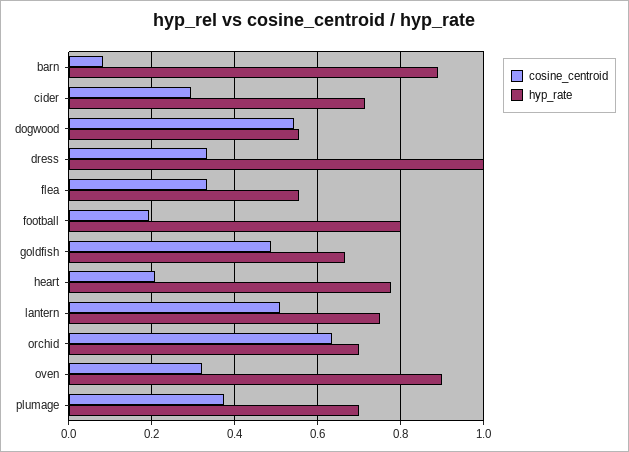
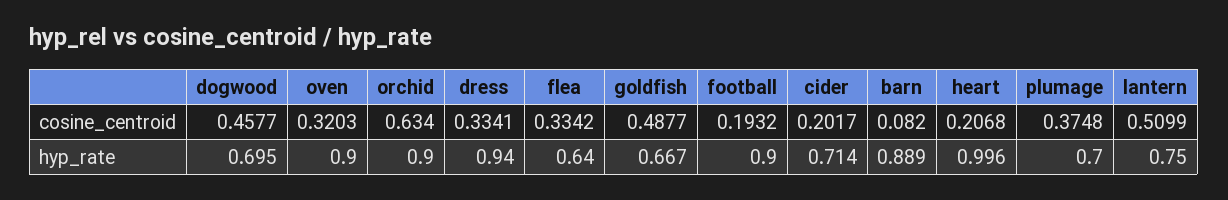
  {
    "cosine_centroid": {
      "barn": 0.082,
-     "cider": 0.3,
+     "cider": 0.2017,
-     "dogwood": 0.54,
+     "dogwood": 0.4577,
      "dress": 0.3341,
      "flea": 0.3342,
      "football": 0.1932,
      "goldfish": 0.4877,
      "heart": 0.2068,
      "lantern": 0.5099,
      "orchid": 0.634,
      "oven": 0.3203,
      "plumage": 0.3748
    },
    "hyp_rate": {
      "barn": 0.889,
      "cider": 0.714,
-     "dogwood": 0.56,
+     "dogwood": 0.695,
-     "dress": 1,
+     "dress": 0.94,
-     "flea": 0.56,
+     "flea": 0.64,
-     "football": 0.8,
+     "football": 0.9,
      "goldfish": 0.667,
-     "heart": 0.78,
+     "heart": 0.996,
      "lantern": 0.75,
-     "orchid": 0.7,
+     "orchid": 0.9,
      "oven": 0.9,
      "plumage": 0.7
    }
  }

